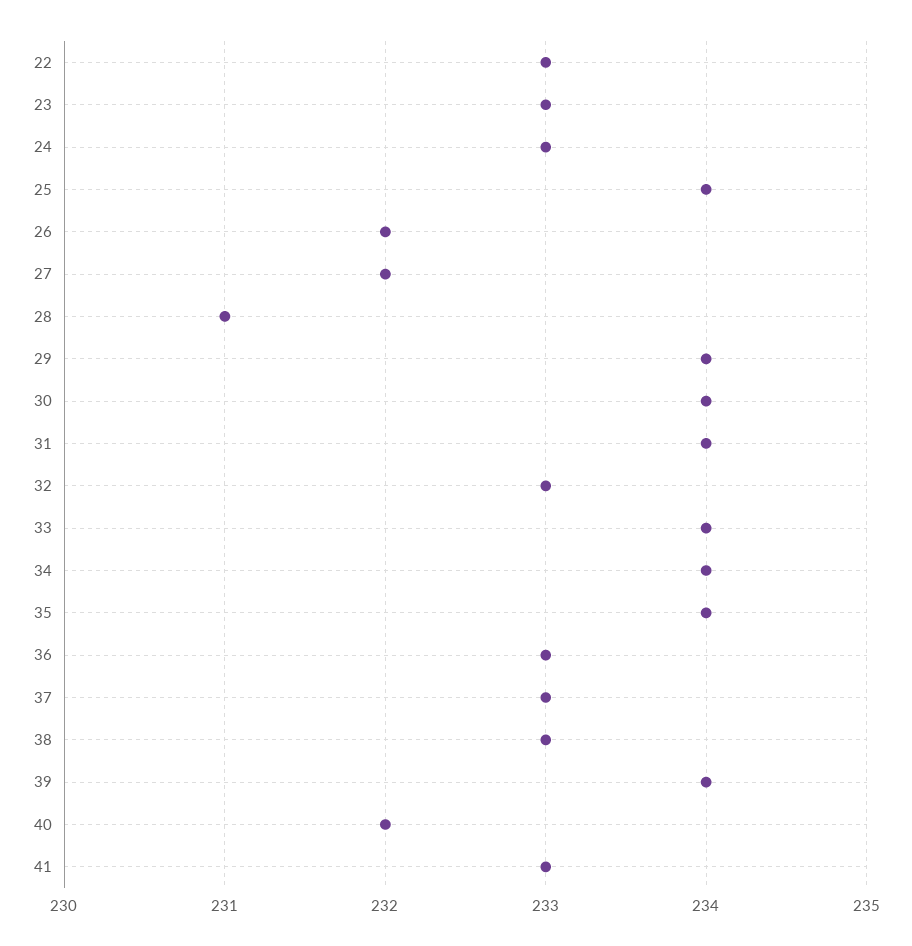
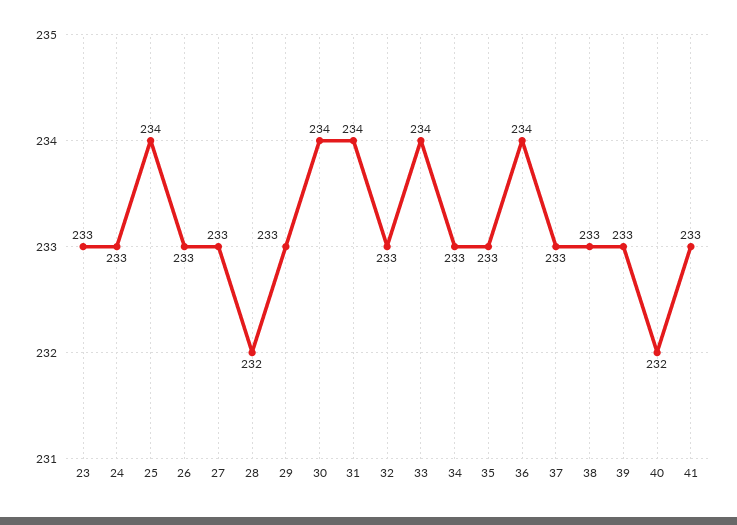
  {
-   "22": 233,
    "23": 233,
    "24": 233,
    "25": 234,
-   "26": 232,
+   "26": 233,
-   "27": 232,
+   "27": 233,
-   "28": 231,
+   "28": 232,
-   "29": 234,
+   "29": 233,
    "30": 234,
    "31": 234,
    "32": 233,
    "33": 234,
-   "34": 234,
+   "34": 233,
-   "35": 234,
+   "35": 233,
-   "36": 233,
+   "36": 234,
    "37": 233,
    "38": 233,
-   "39": 234,
+   "39": 233,
    "40": 232,
    "41": 233
  }

